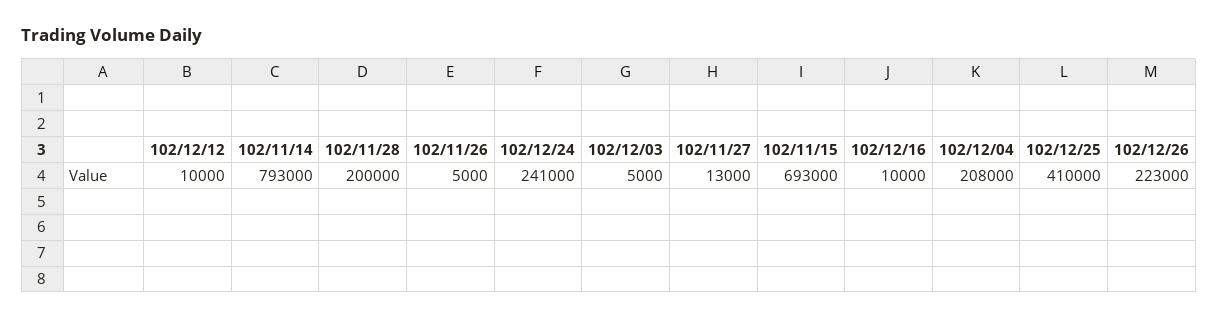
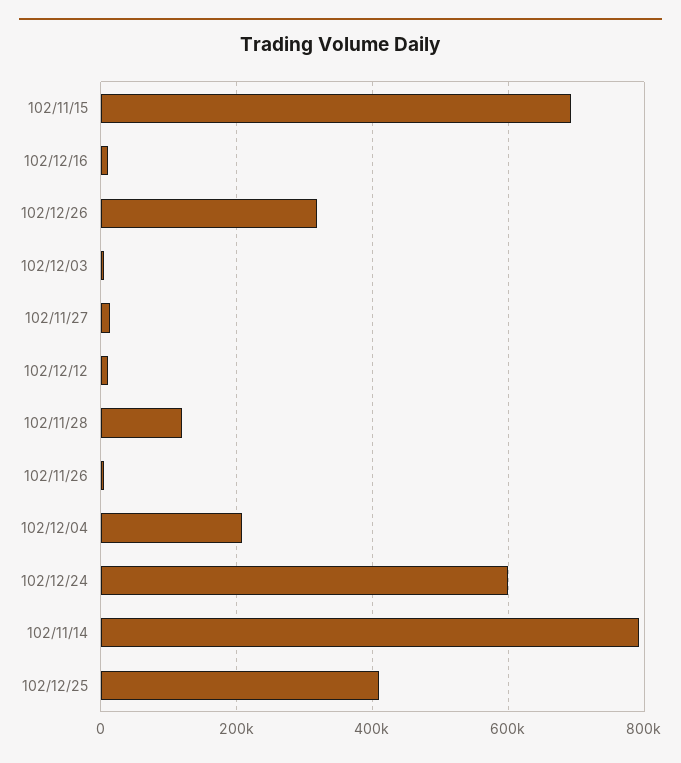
  {
    "102/12/12": 10000,
    "102/11/14": 793000,
-   "102/11/28": 200000,
+   "102/11/28": 120000,
    "102/11/26": 5000,
-   "102/12/24": 241000,
+   "102/12/24": 600000,
    "102/12/03": 5000,
    "102/11/27": 13000,
    "102/11/15": 693000,
    "102/12/16": 10000,
    "102/12/04": 208000,
    "102/12/25": 410000,
-   "102/12/26": 223000
+   "102/12/26": 320000
  }

